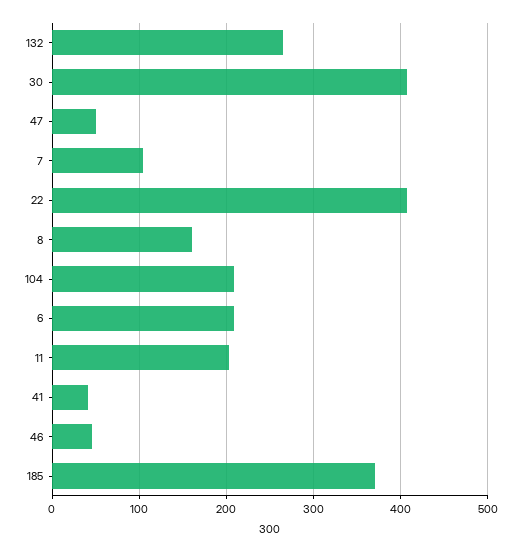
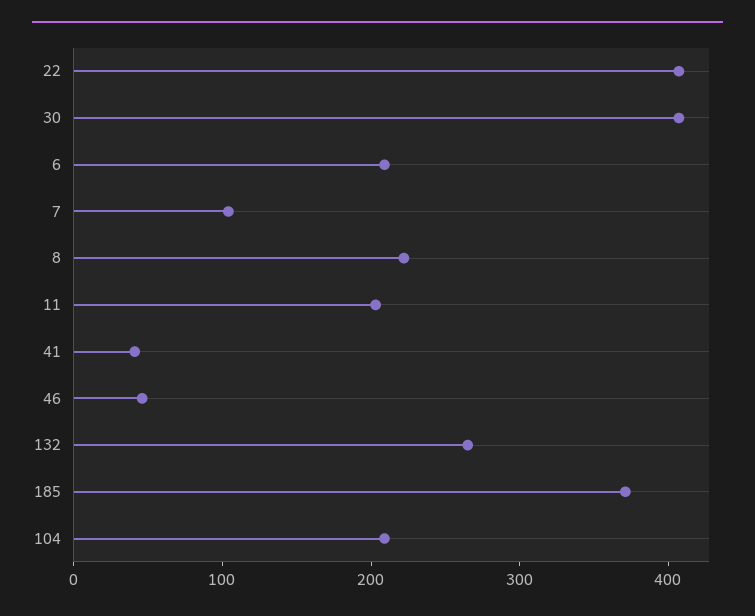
  {
    "132": 270,
    "30": 410,
-   "47": 50,
    "7": 100,
    "22": 410,
-   "8": 160,
+   "8": 220,
    "104": 210,
    "6": 210,
    "11": 200,
    "41": 40,
    "46": 50,
    "185": 370
  }

